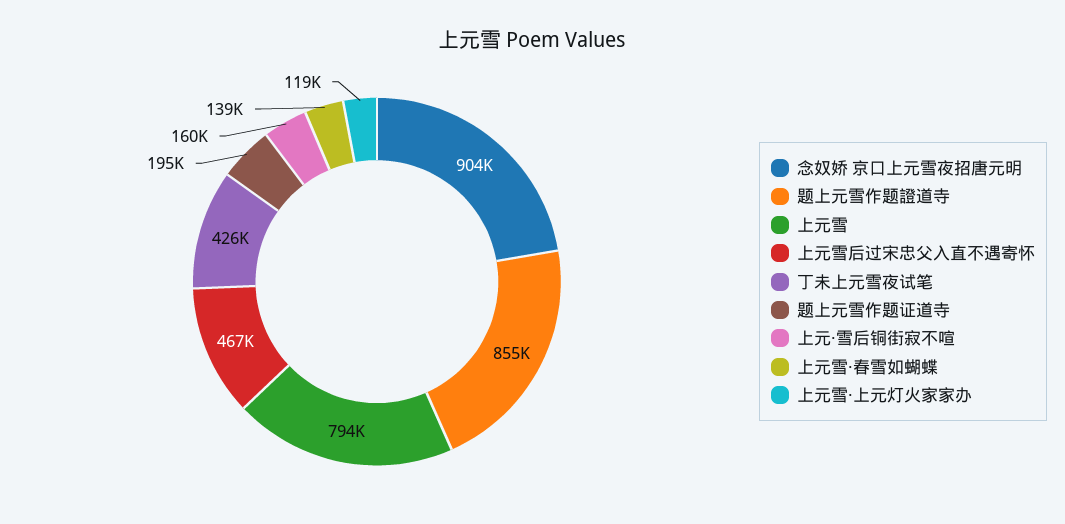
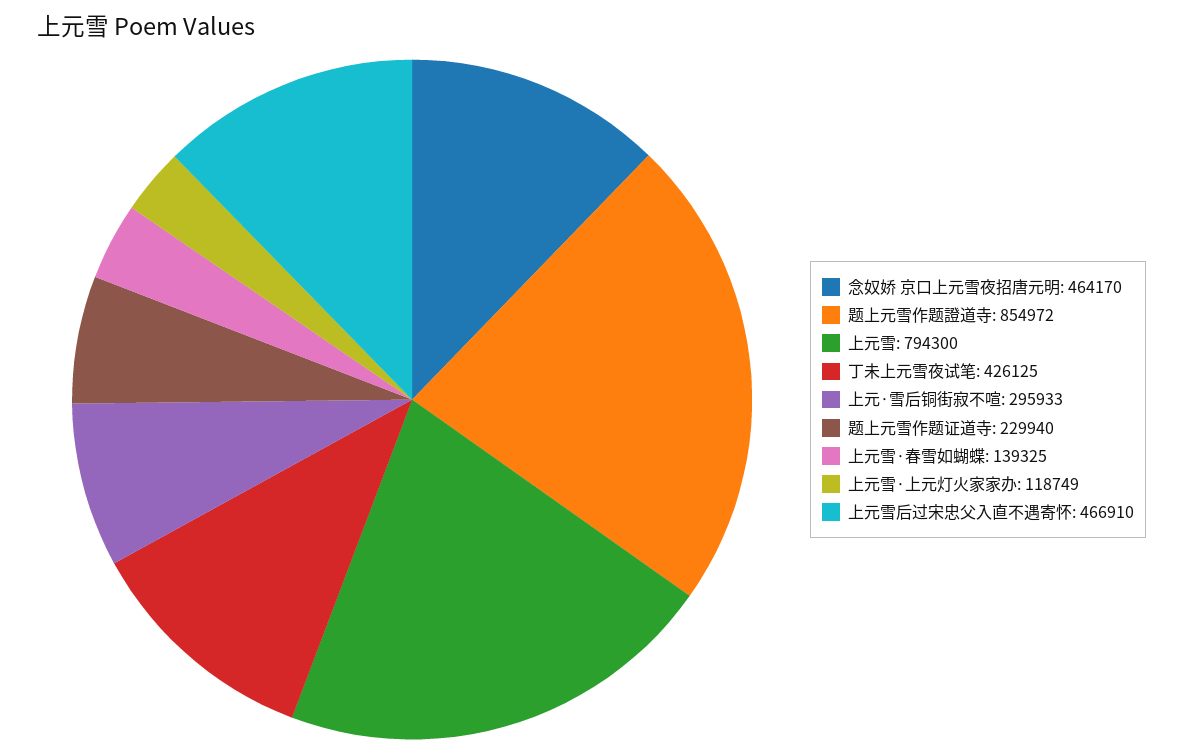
  {
-   "念奴娇 京口上元雪夜招唐元明": 904000,
+   "念奴娇 京口上元雪夜招唐元明": 464170,
    "题上元雪作题證道寺": 854972,
    "上元雪": 794300,
    "上元雪后过宋忠父入直不遇寄怀": 466910,
    "丁未上元雪夜试笔": 426125,
-   "题上元雪作题证道寺": 195000,
+   "题上元雪作题证道寺": 229940,
-   "上元·雪后铜街寂不喧": 160000,
+   "上元·雪后铜街寂不喧": 295933,
    "上元雪·春雪如蝴蝶": 139325,
    "上元雪·上元灯火家家办": 118749
  }

